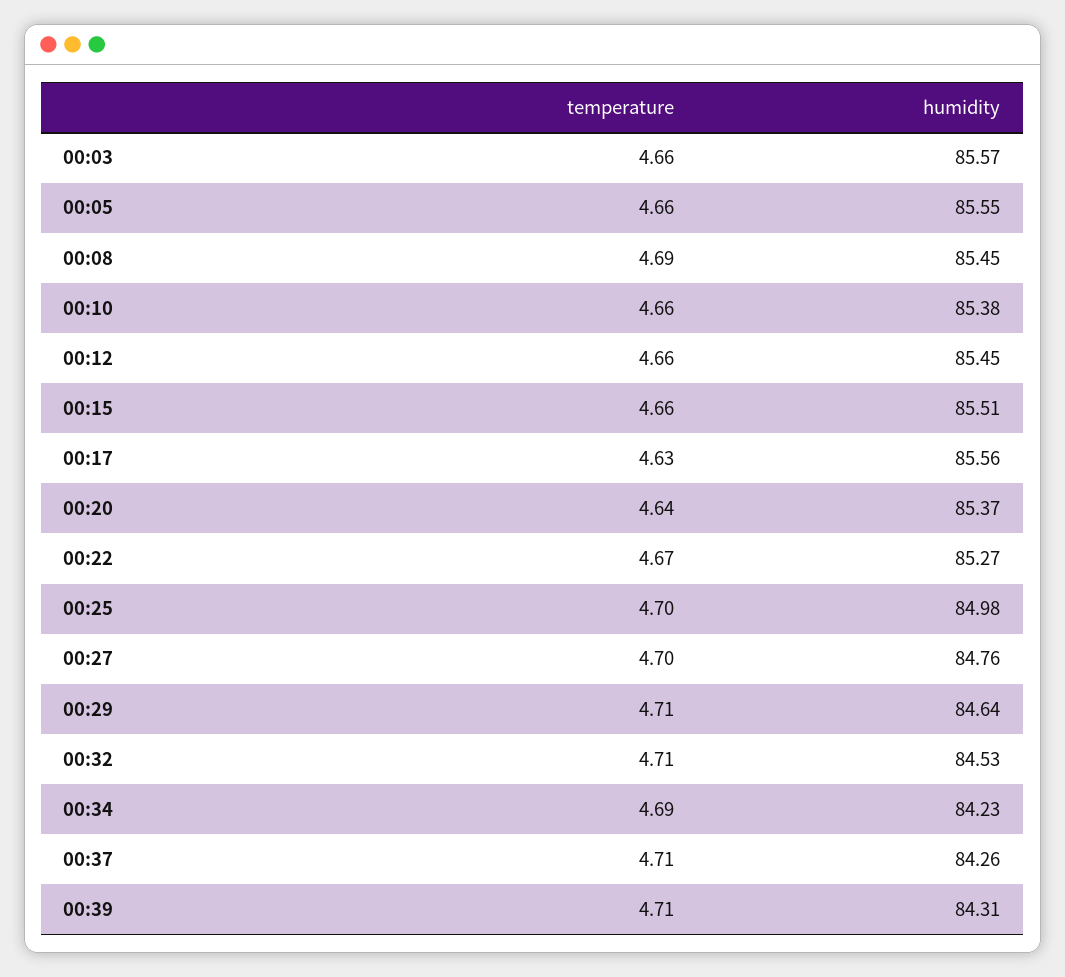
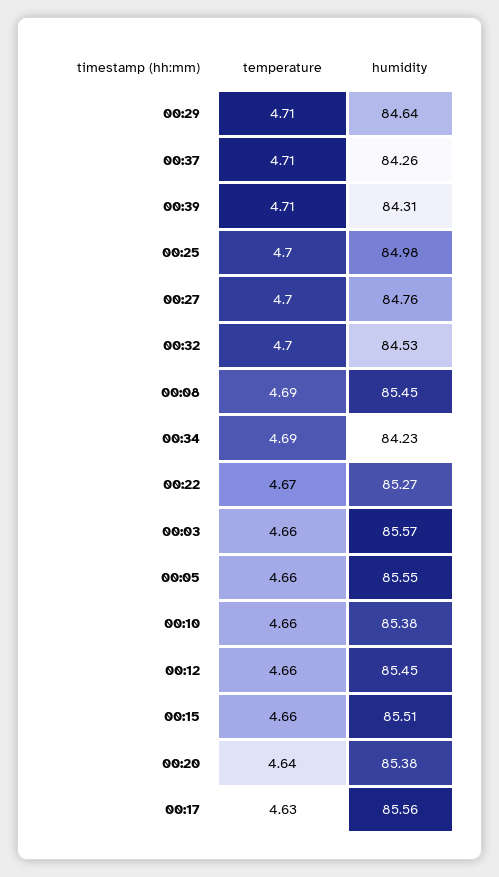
  {
    "temperature": {
      "00:03": 4.66,
      "00:05": 4.66,
      "00:08": 4.69,
      "00:10": 4.66,
      "00:12": 4.66,
      "00:15": 4.66,
      "00:17": 4.63,
      "00:20": 4.64,
      "00:22": 4.67,
      "00:25": 4.7,
      "00:27": 4.7,
      "00:29": 4.71,
-     "00:32": 4.71,
+     "00:32": 4.7,
      "00:34": 4.69,
      "00:37": 4.71,
      "00:39": 4.71
    },
    "humidity": {
      "00:03": 85.57,
      "00:05": 85.55,
      "00:08": 85.45,
      "00:10": 85.38,
      "00:12": 85.45,
      "00:15": 85.51,
      "00:17": 85.56,
-     "00:20": 85.37,
+     "00:20": 85.38,
      "00:22": 85.27,
      "00:25": 84.98,
      "00:27": 84.76,
      "00:29": 84.64,
      "00:32": 84.53,
      "00:34": 84.23,
      "00:37": 84.26,
      "00:39": 84.31
    }
  }

